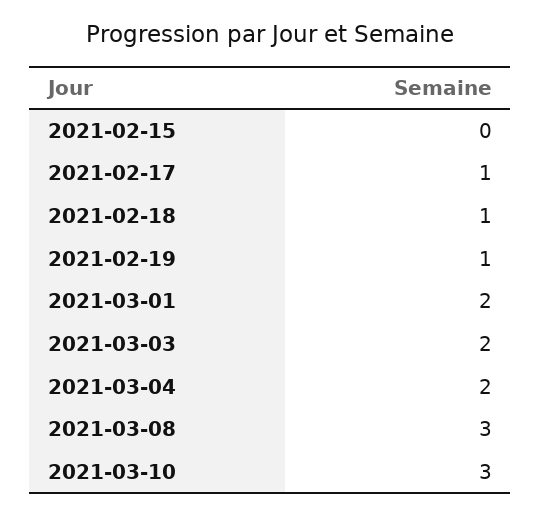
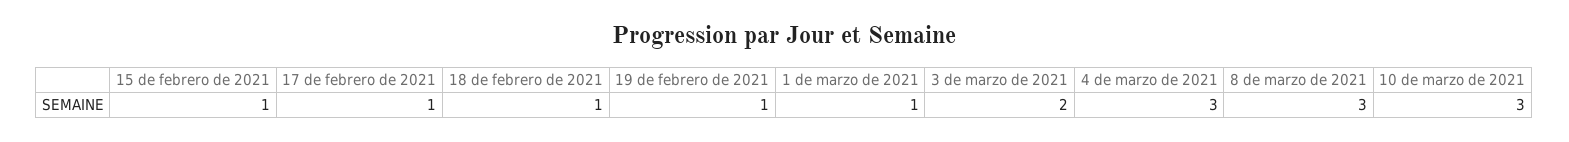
  {
-   "2021-02-15": 0,
+   "2021-02-15": 1,
    "2021-02-17": 1,
    "2021-02-18": 1,
    "2021-02-19": 1,
-   "2021-03-01": 2,
+   "2021-03-01": 1,
    "2021-03-03": 2,
-   "2021-03-04": 2,
+   "2021-03-04": 3,
    "2021-03-08": 3,
    "2021-03-10": 3
  }

